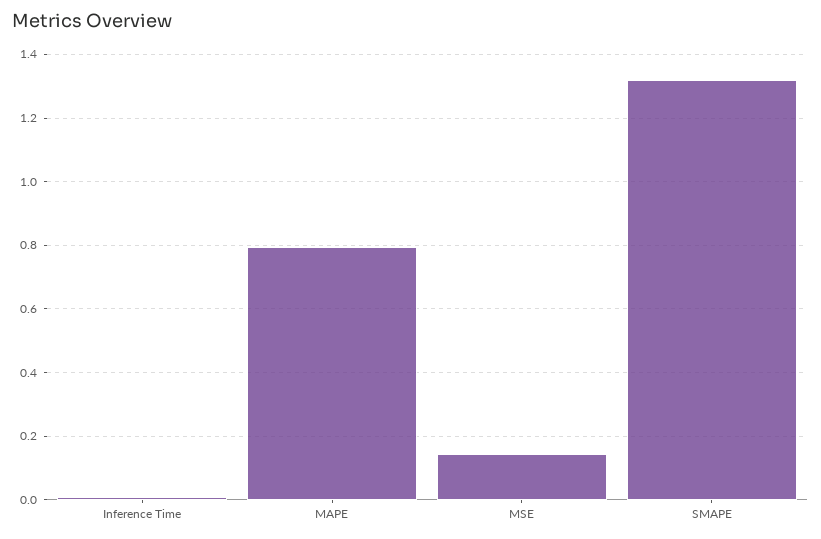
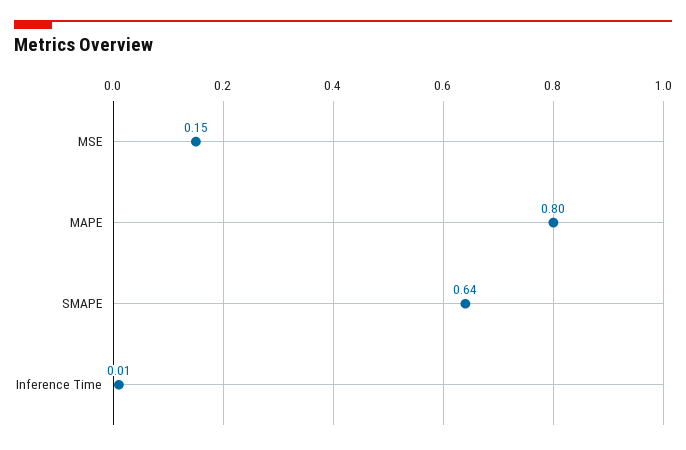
  {
    "Inference Time": 0.01,
    "MAPE": 0.8,
    "MSE": 0.15,
-   "SMAPE": 1.32
+   "SMAPE": 0.64
  }

